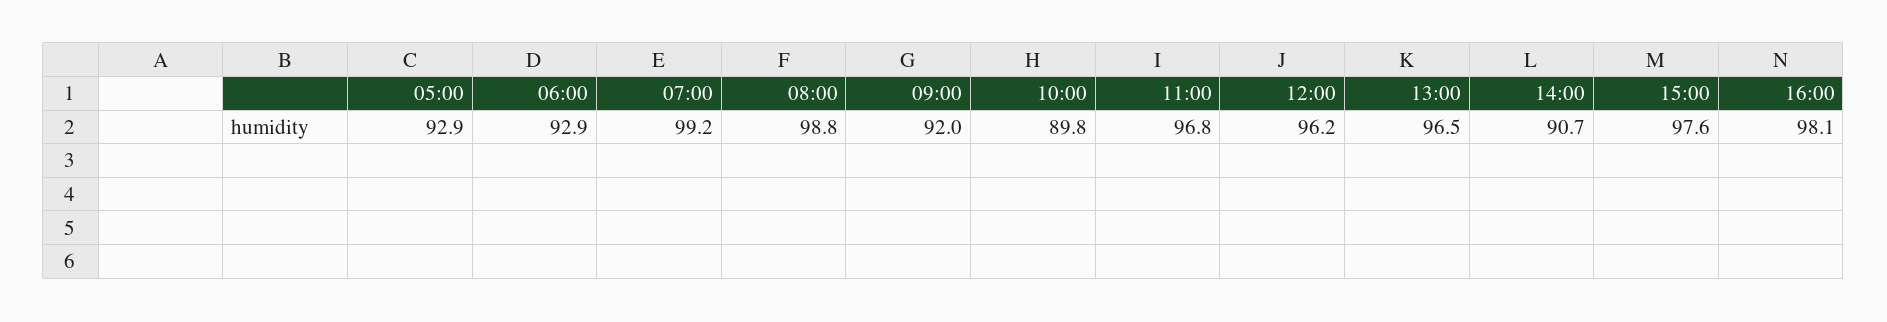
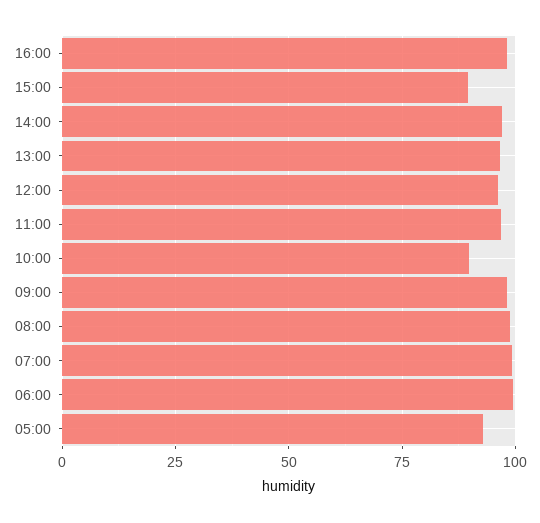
  {
    "05:00": 92.9,
-   "06:00": 92.9,
+   "06:00": 100,
    "07:00": 99.2,
    "08:00": 98.8,
-   "09:00": 92,
+   "09:00": 97.5,
    "10:00": 89.8,
    "11:00": 96.8,
    "12:00": 96.2,
    "13:00": 96.5,
-   "14:00": 90.7,
+   "14:00": 97.5,
-   "15:00": 97.6,
+   "15:00": 90,
    "16:00": 98.1
  }

